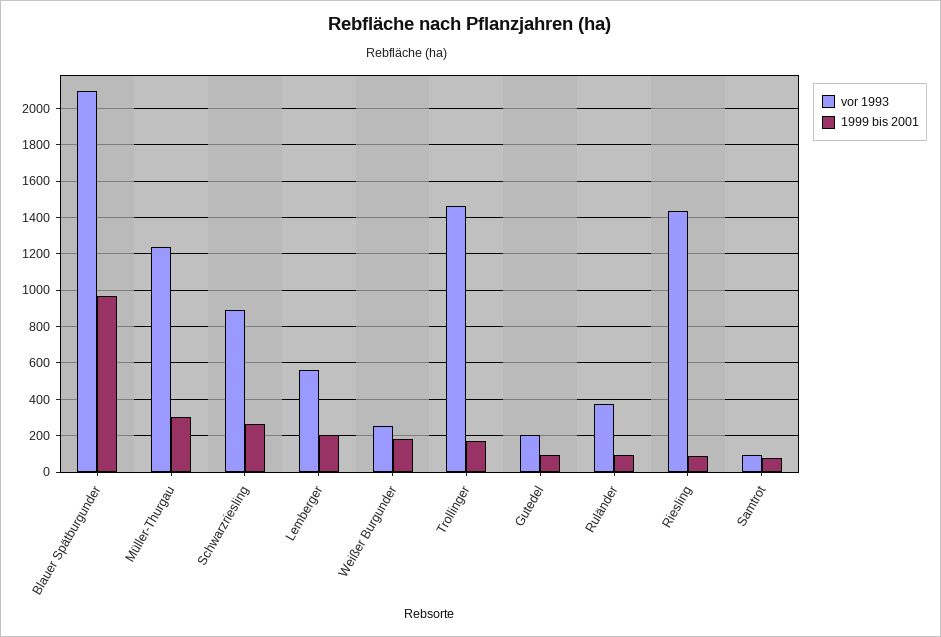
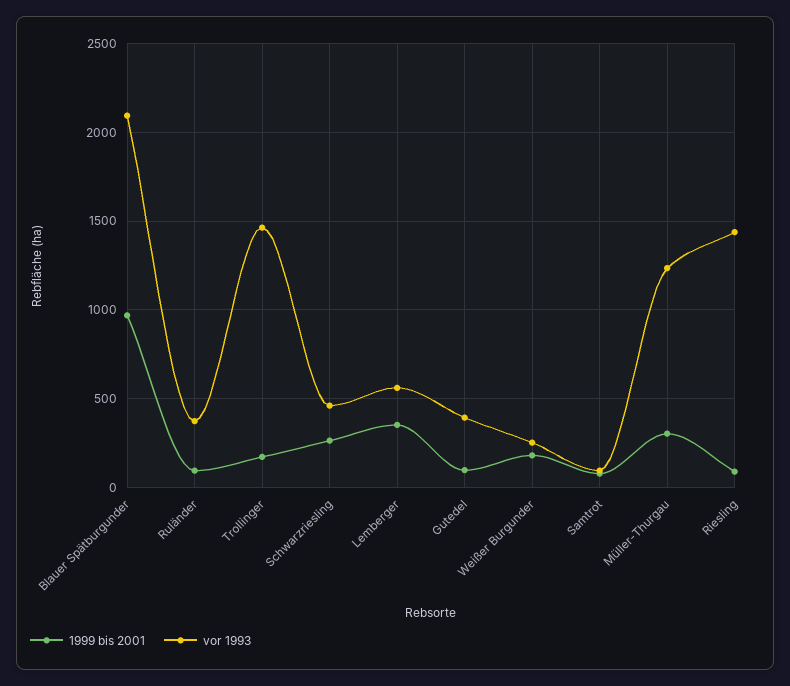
  {
    "vor 1993": {
      "Blauer Spätburgunder": 2100,
      "Müller-Thurgau": 1250,
-     "Schwarzriesling": 900,
+     "Schwarzriesling": 450,
      "Lemberger": 550,
      "Weißer Burgunder": 250,
      "Trollinger": 1450,
-     "Gutedel": 200,
+     "Gutedel": 400,
      "Ruländer": 350,
      "Riesling": 1450,
      "Samtrot": 100
    },
    "1999 bis 2001": {
      "Blauer Spätburgunder": 950,
      "Müller-Thurgau": 300,
      "Schwarzriesling": 250,
-     "Lemberger": 200,
+     "Lemberger": 350,
      "Weißer Burgunder": 200,
      "Trollinger": 150,
      "Gutedel": 100,
      "Ruländer": 100,
      "Riesling": 100,
      "Samtrot": 100
    }
  }

